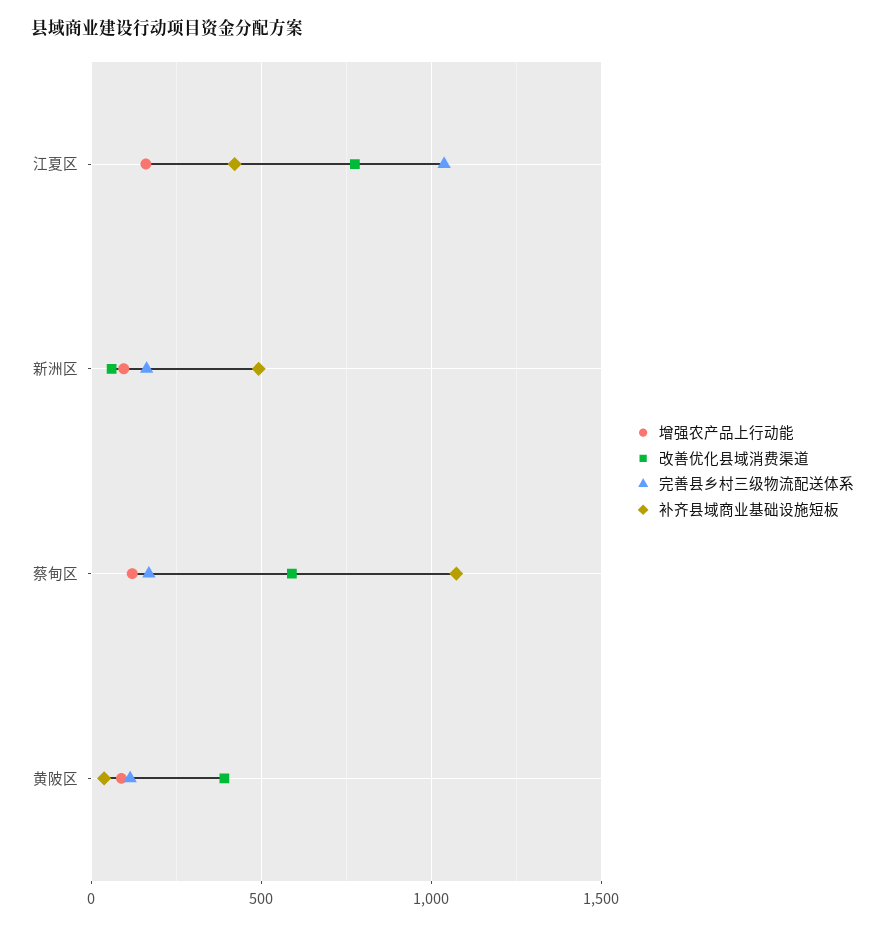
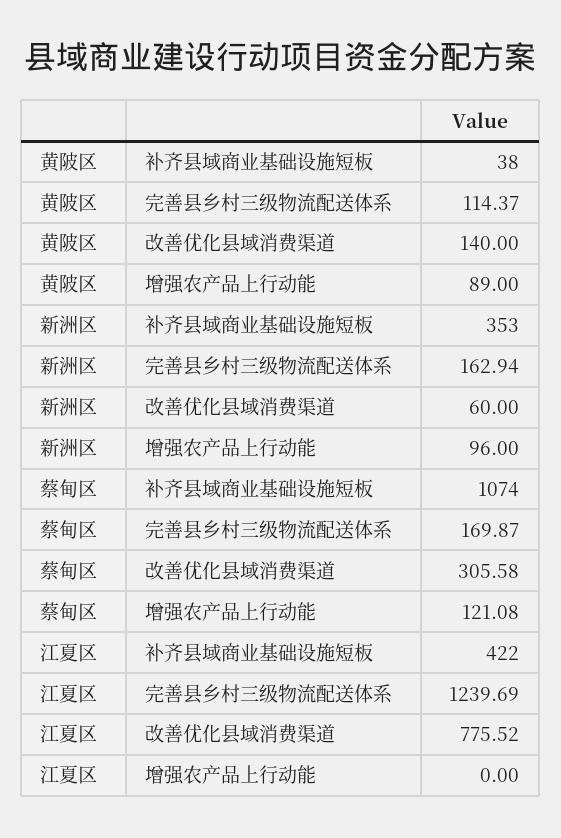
  {
    "增强农产品上行动能": {
-     "江夏区": 150,
+     "江夏区": 0,
      "新洲区": 96,
      "蔡甸区": 121.08,
      "黄陂区": 89
    },
    "改善优化县域消费渠道": {
      "江夏区": 775.52,
      "新洲区": 60,
-     "蔡甸区": 600,
+     "蔡甸区": 305.58,
-     "黄陂区": 400
+     "黄陂区": 140
    },
    "完善县乡村三级物流配送体系": {
-     "江夏区": 1050,
+     "江夏区": 1239.69,
      "新洲区": 162.94,
      "蔡甸区": 169.87,
      "黄陂区": 114.37
    },
    "补齐县域商业基础设施短板": {
      "江夏区": 422,
-     "新洲区": 500,
+     "新洲区": 353,
      "蔡甸区": 1074,
      "黄陂区": 38
    }
  }

